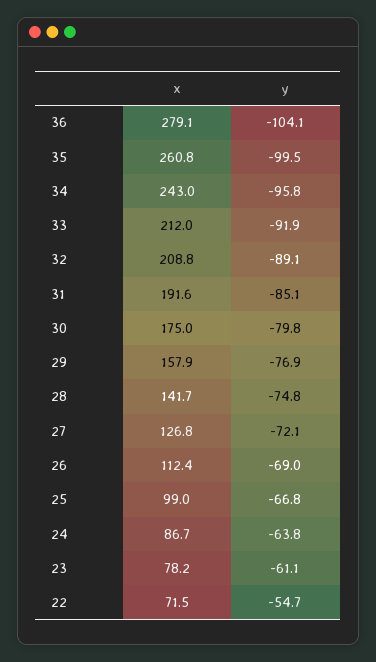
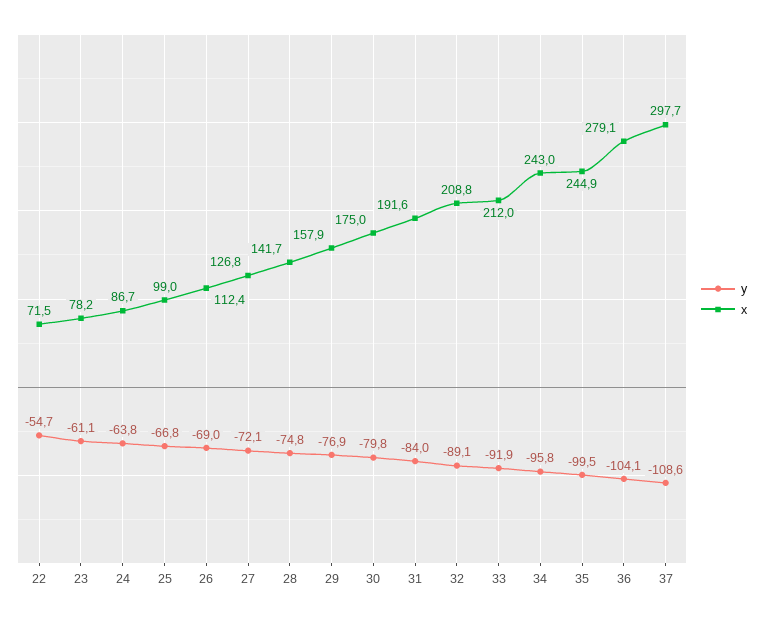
  {
    "x": {
      "36": 279.1,
-     "35": 260.8,
+     "35": 244.9,
      "34": 243,
      "33": 212,
      "32": 208.8,
      "31": 191.6,
      "30": 175,
      "29": 157.9,
      "28": 141.7,
      "27": 126.8,
      "26": 112.4,
      "25": 99,
      "24": 86.7,
      "23": 78.2,
-     "22": 71.5
+     "22": 71.5,
+     "37": 297.7
    },
    "y": {
      "36": -104.1,
      "35": -99.5,
      "34": -95.8,
      "33": -91.9,
      "32": -89.1,
-     "31": -85.1,
+     "31": -84,
      "30": -79.8,
      "29": -76.9,
      "28": -74.8,
      "27": -72.1,
      "26": -69,
      "25": -66.8,
      "24": -63.8,
      "23": -61.1,
-     "22": -54.7
+     "22": -54.7,
+     "37": -108.6
    }
  }

